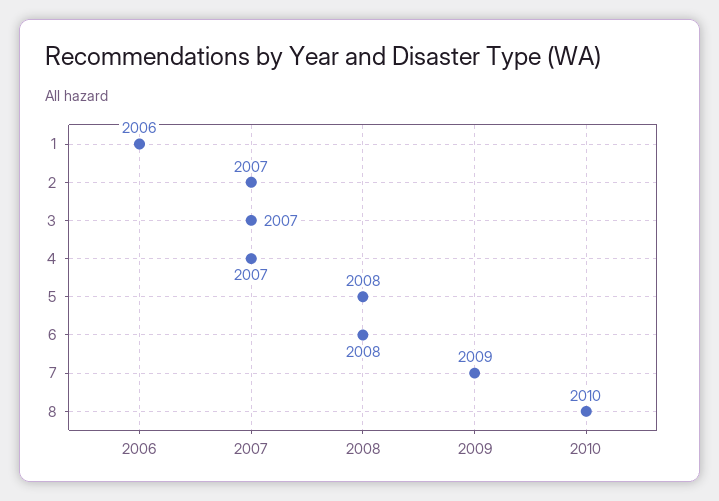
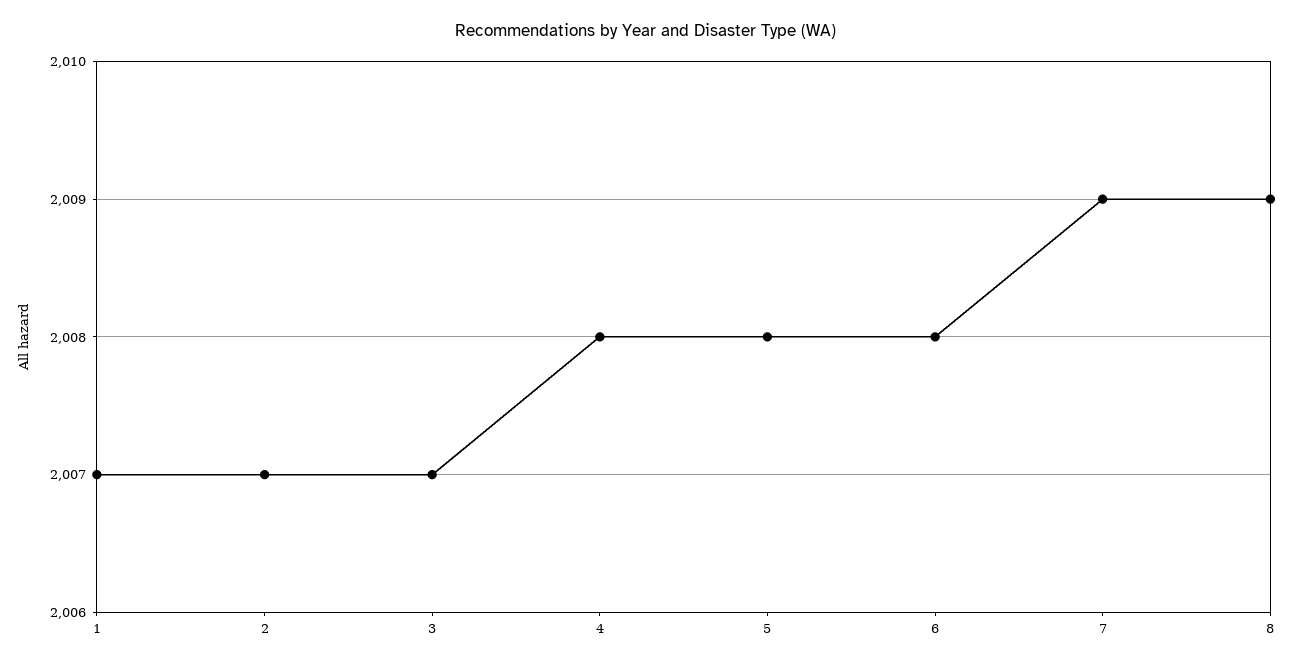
  {
-   "1": 2006,
+   "1": 2007,
    "2": 2007,
    "3": 2007,
-   "4": 2007,
+   "4": 2008,
    "5": 2008,
    "6": 2008,
    "7": 2009,
-   "8": 2010
+   "8": 2009
  }

